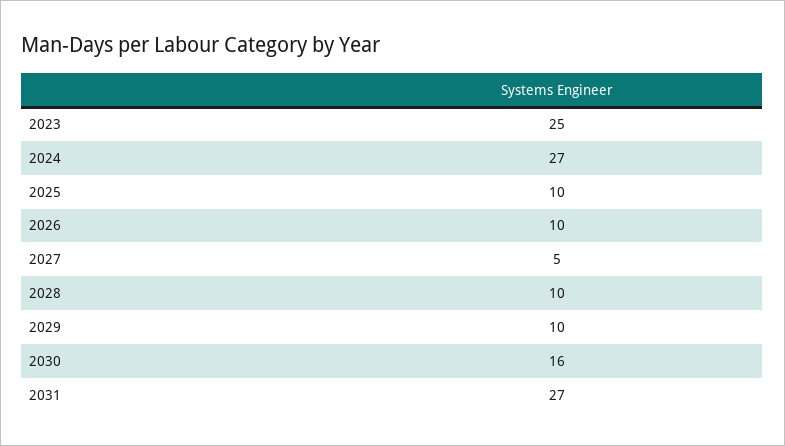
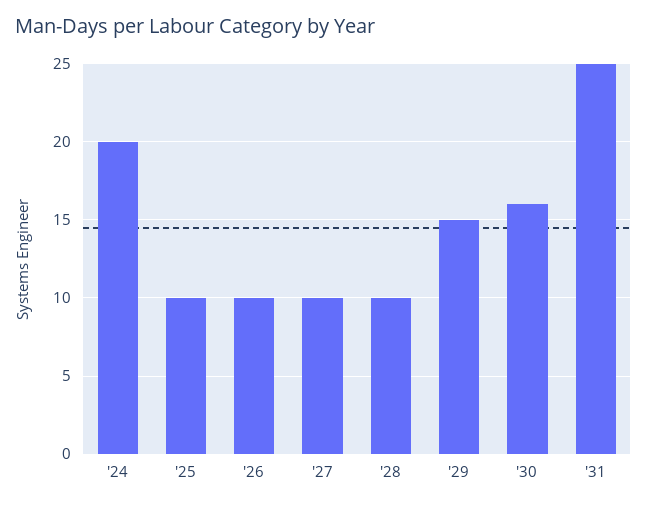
  {
-   "2023": 25,
-   "2024": 27,
+   "2024": 20,
    "2025": 10,
    "2026": 10,
-   "2027": 5,
+   "2027": 10,
    "2028": 10,
-   "2029": 10,
+   "2029": 15,
    "2030": 16,
-   "2031": 27
+   "2031": 25
  }

